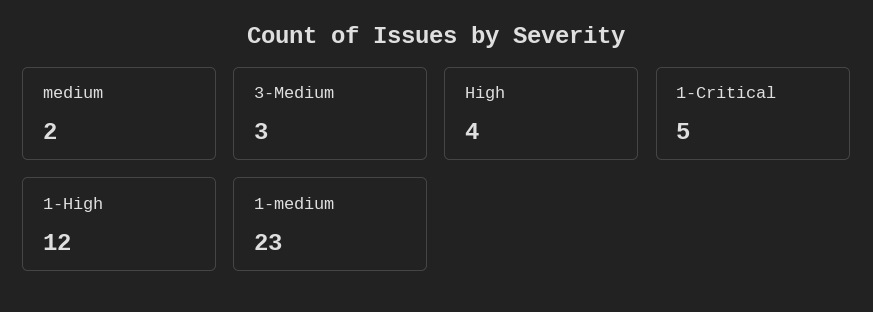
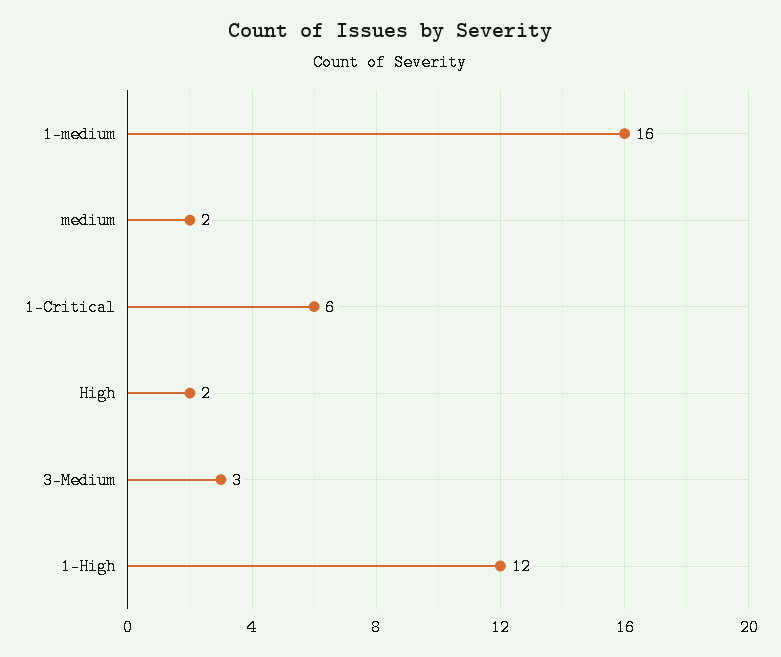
  {
    "medium": 2,
    "3-Medium": 3,
-   "High": 4,
+   "High": 2,
-   "1-Critical": 5,
+   "1-Critical": 6,
    "1-High": 12,
-   "1-medium": 23
+   "1-medium": 16
  }

